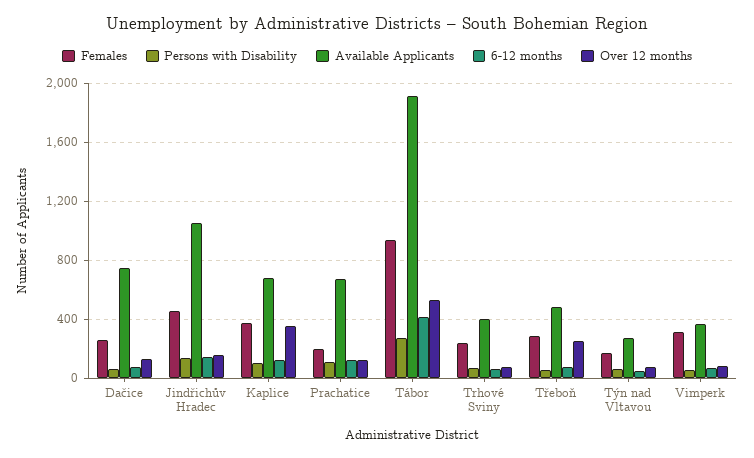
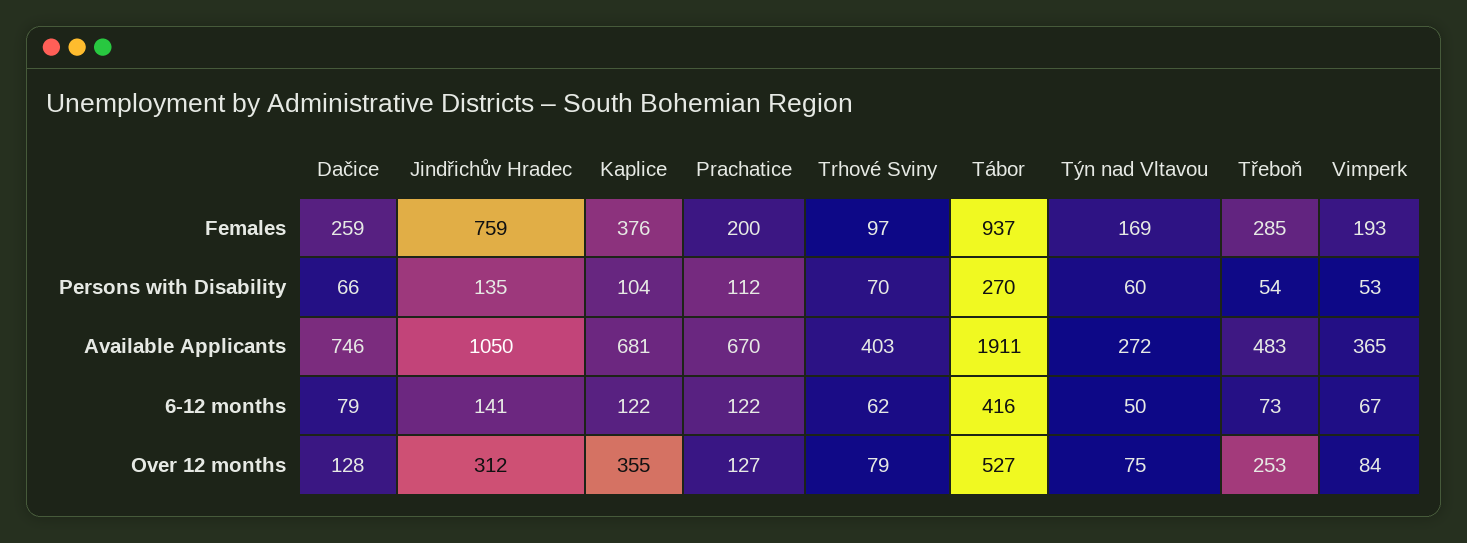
  {
    "Females": {
      "Dačice": 259,
-     "Jindřichův Hradec": 450,
+     "Jindřichův Hradec": 759,
      "Kaplice": 376,
      "Prachatice": 200,
      "Tábor": 937,
-     "Trhové Sviny": 250,
+     "Trhové Sviny": 97,
      "Třeboň": 285,
      "Týn nad Vltavou": 169,
-     "Vimperk": 300
+     "Vimperk": 193
    },
    "Persons with Disability": {
      "Dačice": 66,
      "Jindřichův Hradec": 135,
      "Kaplice": 104,
      "Prachatice": 112,
      "Tábor": 270,
      "Trhové Sviny": 70,
      "Třeboň": 54,
      "Týn nad Vltavou": 60,
      "Vimperk": 53
    },
    "Available Applicants": {
      "Dačice": 746,
      "Jindřichův Hradec": 1050,
      "Kaplice": 681,
      "Prachatice": 670,
      "Tábor": 1911,
      "Trhové Sviny": 403,
      "Třeboň": 483,
      "Týn nad Vltavou": 272,
      "Vimperk": 365
    },
    "6-12 months": {
      "Dačice": 79,
      "Jindřichův Hradec": 141,
      "Kaplice": 122,
      "Prachatice": 122,
      "Tábor": 416,
      "Trhové Sviny": 62,
      "Třeboň": 73,
      "Týn nad Vltavou": 50,
      "Vimperk": 67
    },
    "Over 12 months": {
      "Dačice": 128,
-     "Jindřichův Hradec": 150,
+     "Jindřichův Hradec": 312,
      "Kaplice": 355,
      "Prachatice": 127,
      "Tábor": 527,
      "Trhové Sviny": 79,
      "Třeboň": 253,
      "Týn nad Vltavou": 75,
      "Vimperk": 84
    }
  }

